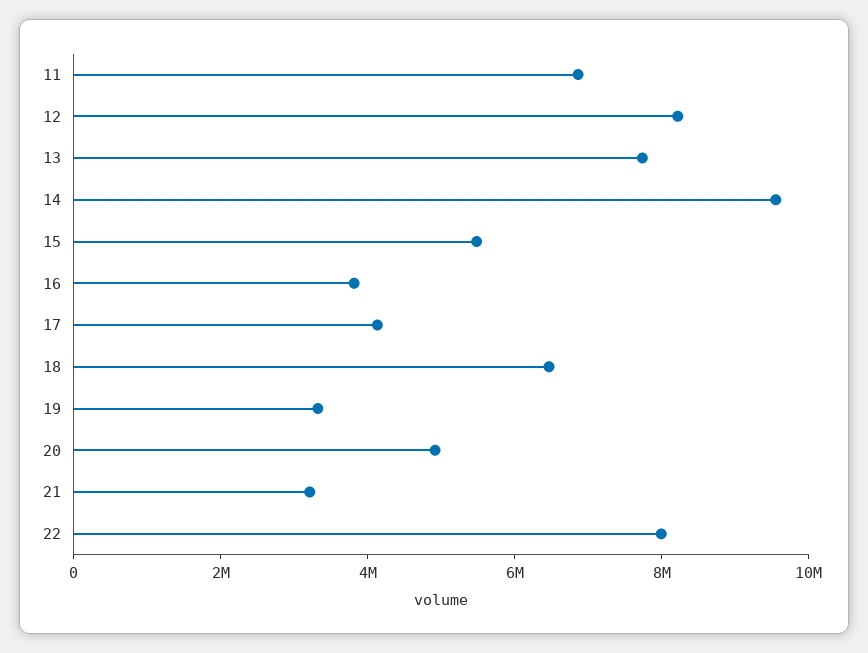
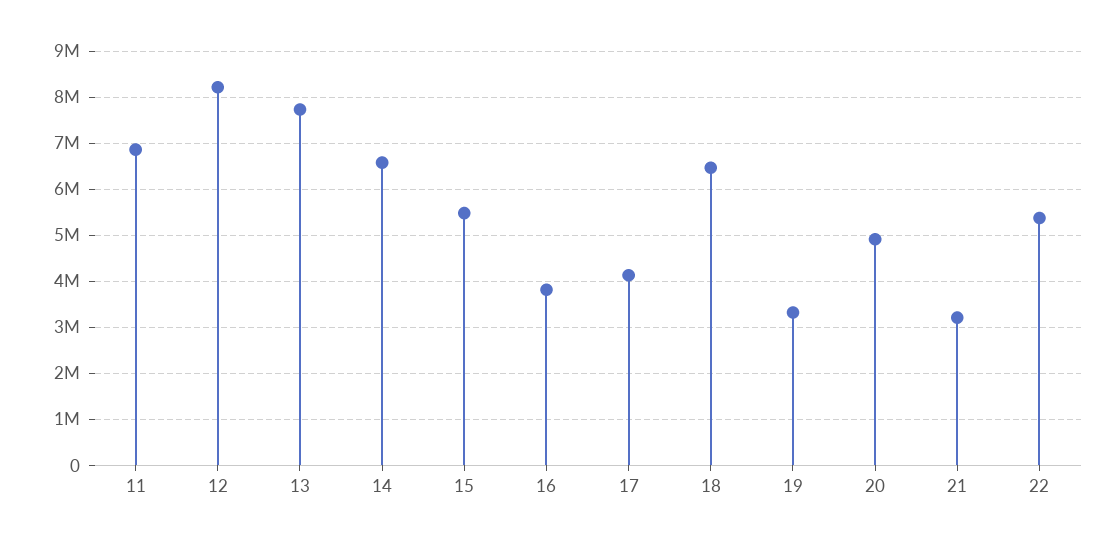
  {
    "11": 6800000,
    "12": 8200000,
    "13": 7800000,
-   "14": 9500000,
+   "14": 6600000,
    "15": 5400000,
    "16": 3800000,
    "17": 4200000,
    "18": 6400000,
    "19": 3400000,
    "20": 5000000,
    "21": 3200000,
-   "22": 8000000
+   "22": 5400000
  }

